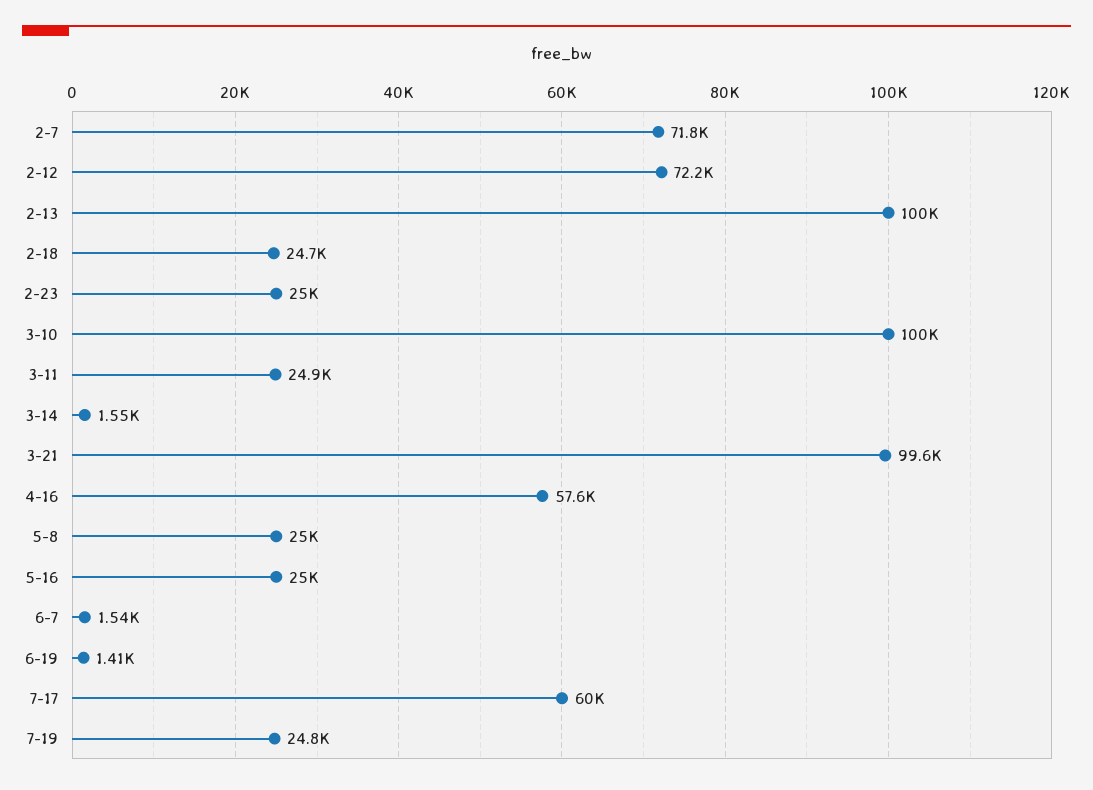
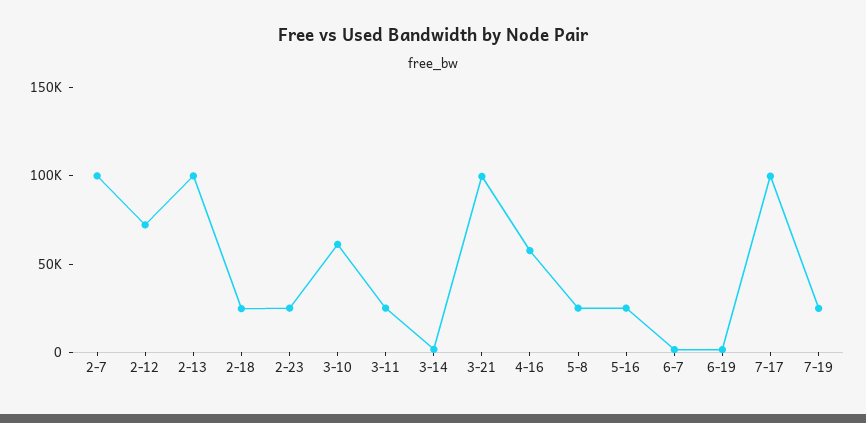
  {
-   "2-7": 71800,
+   "2-7": 100000,
    "2-12": 72200,
    "2-13": 100000,
    "2-18": 24700,
    "2-23": 25000,
-   "3-10": 100000,
+   "3-10": 60000,
    "3-11": 24900,
    "3-14": 1550,
    "3-21": 99600,
    "4-16": 57600,
    "5-8": 25000,
    "5-16": 25000,
    "6-7": 1540,
    "6-19": 1410,
-   "7-17": 60000,
+   "7-17": 100000,
    "7-19": 24800
  }

